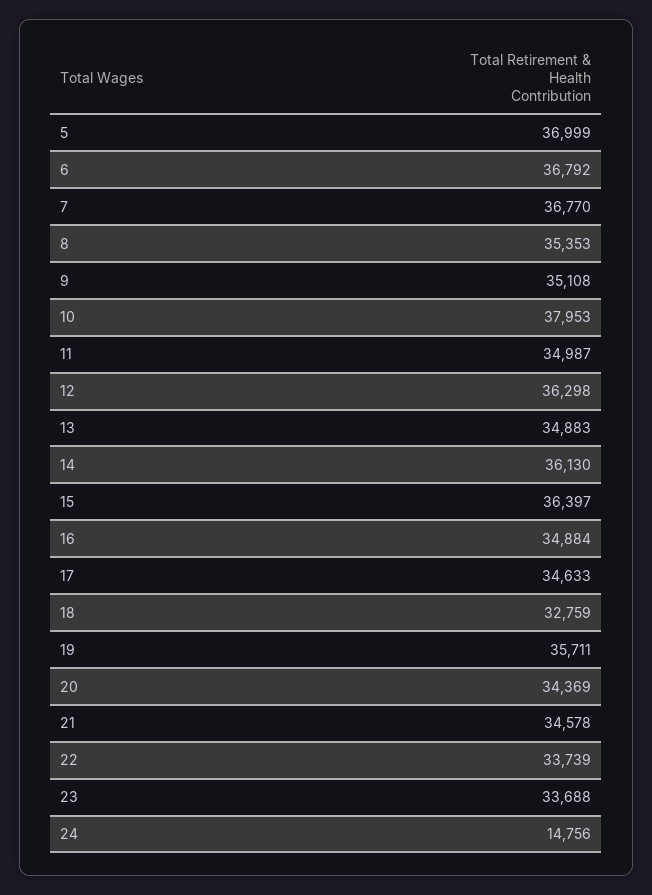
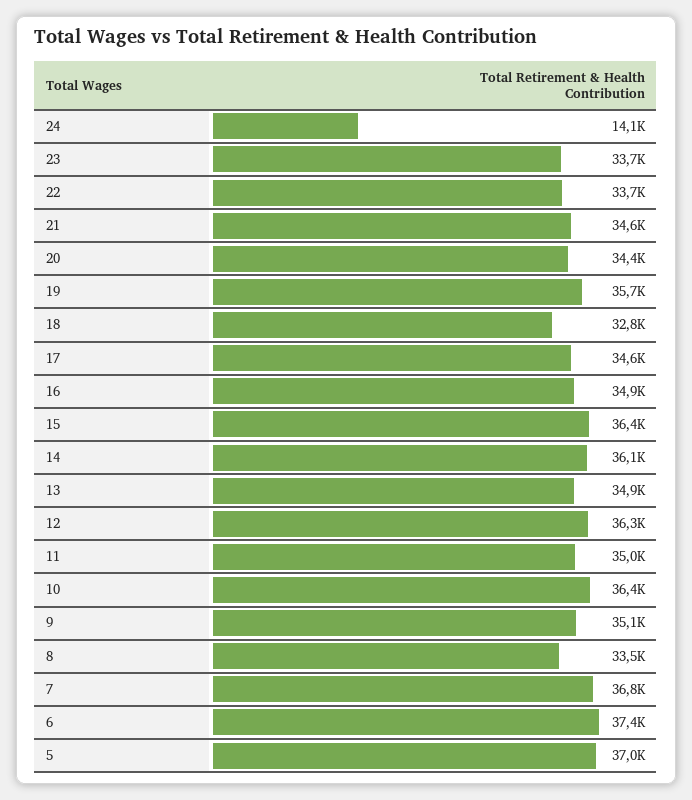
  {
    "5": 36999,
-   "6": 36792,
+   "6": 37400,
    "7": 36770,
-   "8": 35353,
+   "8": 33500,
    "9": 35108,
-   "10": 37953,
+   "10": 36400,
    "11": 34987,
    "12": 36298,
    "13": 34883,
    "14": 36130,
    "15": 36397,
    "16": 34884,
    "17": 34633,
    "18": 32759,
    "19": 35711,
    "20": 34369,
    "21": 34578,
    "22": 33739,
    "23": 33688,
-   "24": 14756
+   "24": 14100
  }

